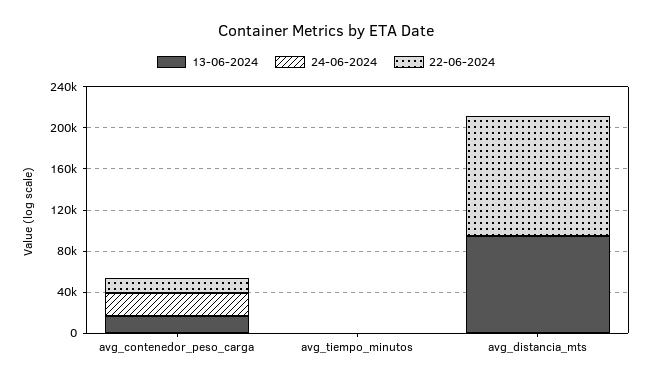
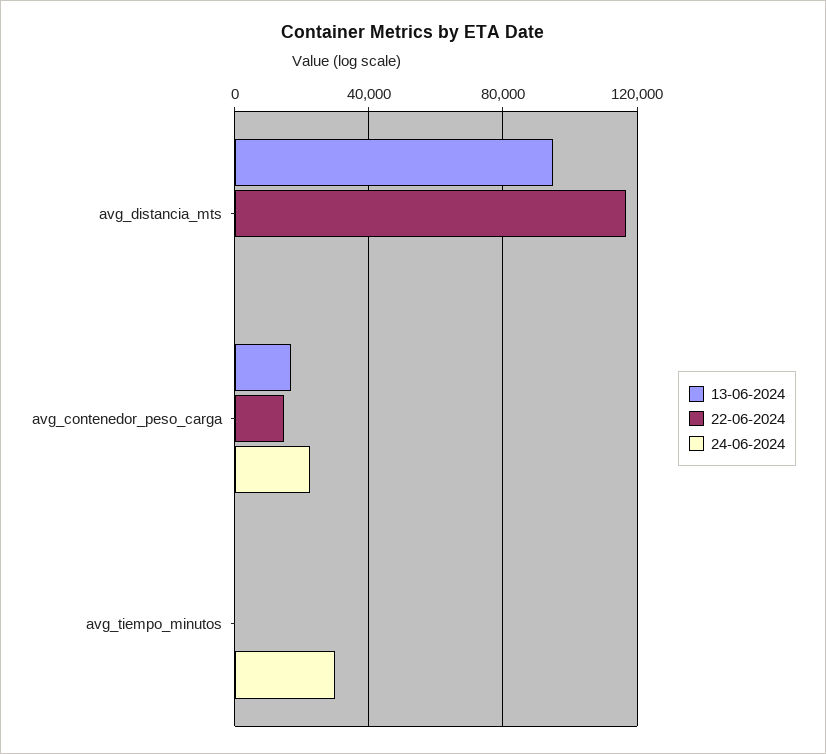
  {
    "13-06-2024": {
      "avg_contenedor_peso_carga": 15000,
      "avg_tiempo_minutos": 0,
      "avg_distancia_mts": 95000
    },
    "24-06-2024": {
      "avg_contenedor_peso_carga": 20000,
-     "avg_tiempo_minutos": 0,
+     "avg_tiempo_minutos": 30000,
      "avg_distancia_mts": 0
    },
    "22-06-2024": {
      "avg_contenedor_peso_carga": 15000,
      "avg_tiempo_minutos": 0,
      "avg_distancia_mts": 115000
    }
  }

